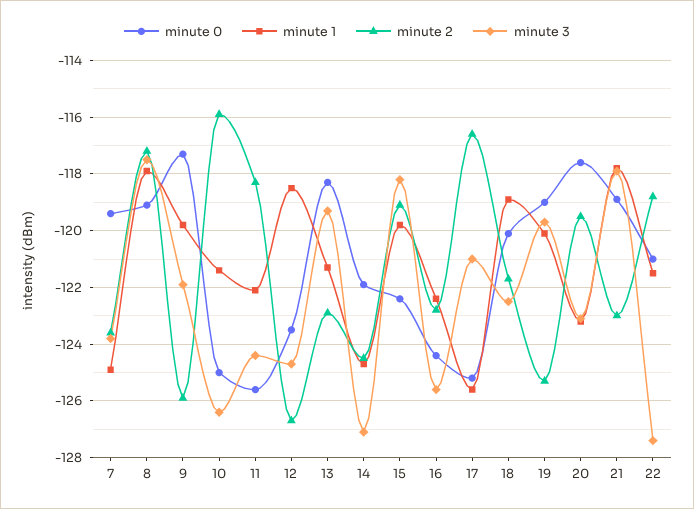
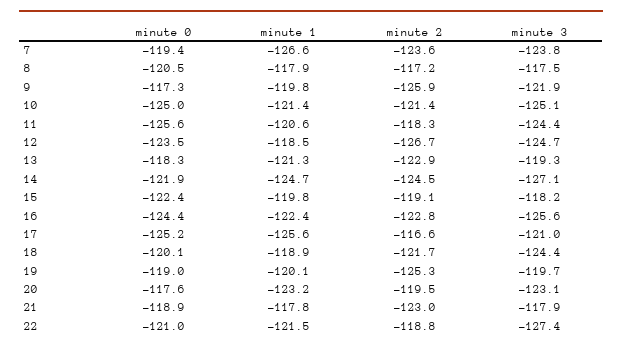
  {
    "minute 0": {
      "7": -119.4,
-     "8": -119,
+     "8": -120.5,
      "9": -117.3,
      "10": -125,
      "11": -125.6,
      "12": -123.5,
      "13": -118.3,
      "14": -121.9,
      "15": -122.4,
      "16": -124.4,
      "17": -125.2,
      "18": -120.1,
      "19": -119,
      "20": -117.6,
      "21": -118.9,
      "22": -121
    },
    "minute 1": {
-     "7": -125,
+     "7": -126.6,
      "8": -117.9,
      "9": -119.8,
      "10": -121.4,
-     "11": -122,
+     "11": -120.6,
      "12": -118.5,
      "13": -121.3,
      "14": -124.7,
      "15": -119.8,
      "16": -122.4,
      "17": -125.6,
      "18": -118.9,
      "19": -120.1,
      "20": -123.2,
      "21": -117.8,
      "22": -121.5
    },
    "minute 2": {
      "7": -123.6,
      "8": -117.2,
      "9": -125.9,
-     "10": -116,
+     "10": -121.4,
      "11": -118.3,
      "12": -126.7,
      "13": -122.9,
      "14": -124.5,
      "15": -119.1,
      "16": -122.8,
      "17": -116.6,
      "18": -121.7,
      "19": -125.3,
      "20": -119.5,
      "21": -123,
      "22": -118.8
    },
    "minute 3": {
      "7": -123.8,
      "8": -117.5,
      "9": -121.9,
-     "10": -126.5,
+     "10": -125.1,
      "11": -124.4,
      "12": -124.7,
      "13": -119.3,
      "14": -127.1,
      "15": -118.2,
      "16": -125.6,
      "17": -121,
-     "18": -122.5,
+     "18": -124.4,
      "19": -119.7,
      "20": -123.1,
      "21": -117.9,
      "22": -127.4
    }
  }

